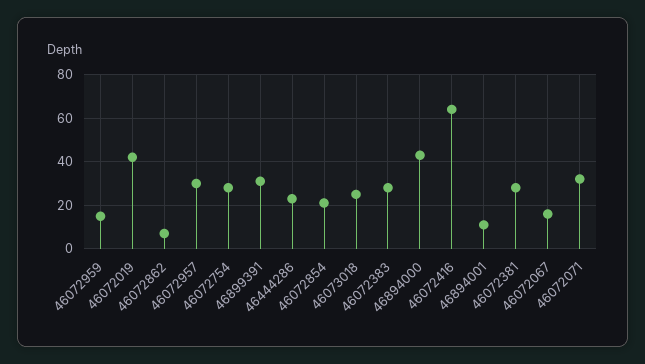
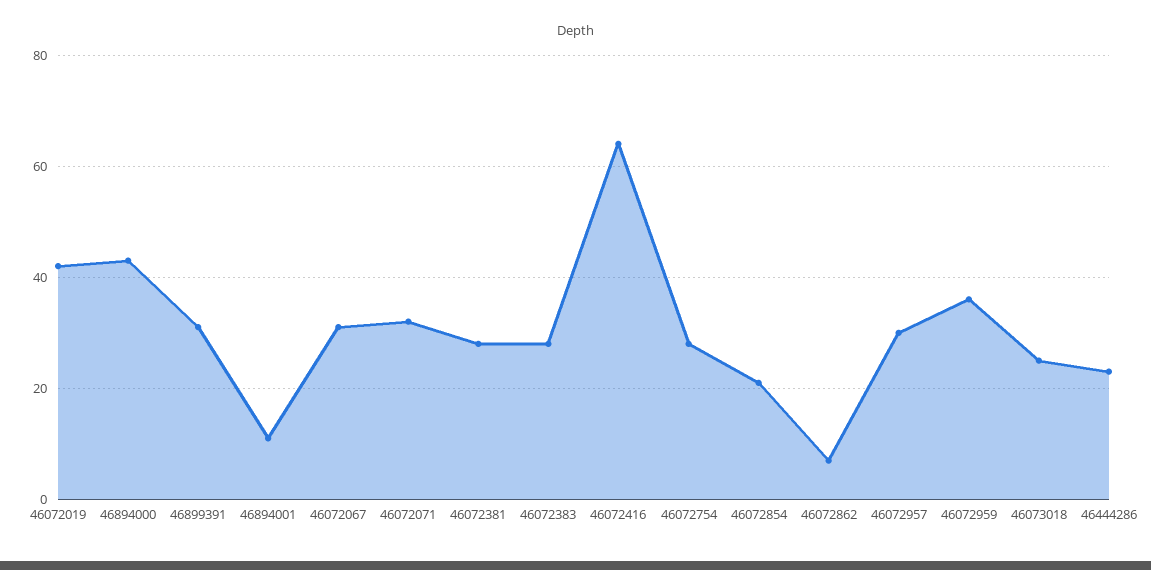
  {
-   "46072959": 15,
+   "46072959": 35,
    "46072019": 40,
    "46072862": 5,
    "46072957": 30,
    "46072754": 30,
    "46899391": 30,
    "46444286": 25,
    "46072854": 20,
    "46073018": 25,
    "46072383": 30,
    "46894000": 45,
    "46072416": 65,
    "46894001": 10,
    "46072381": 30,
-   "46072067": 15,
+   "46072067": 30,
    "46072071": 30
  }

